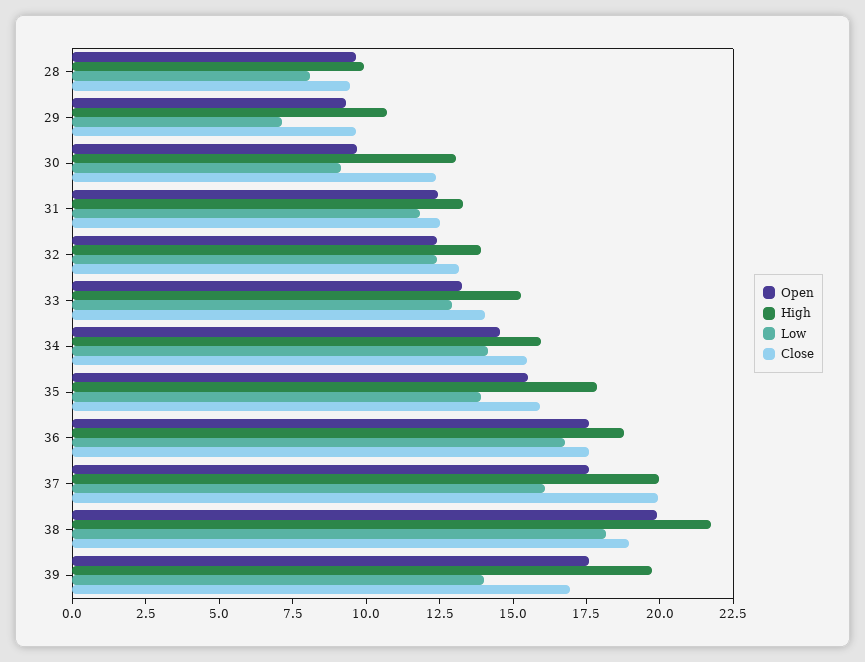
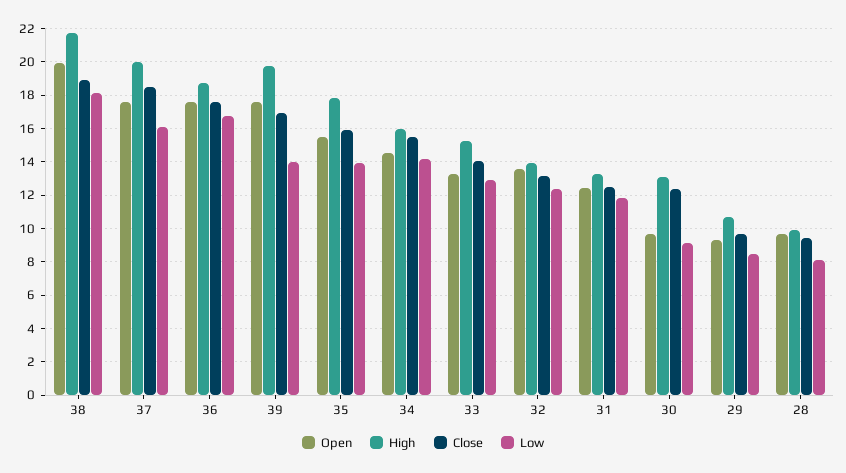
  {
    "Open": {
      "28": 9.5,
      "29": 9.5,
      "30": 9.5,
      "31": 12.5,
-     "32": 12.5,
+     "32": 13.5,
      "33": 13.5,
      "34": 14.5,
      "35": 15.5,
      "36": 17.5,
      "37": 17.5,
      "38": 20,
      "39": 17.5
    },
    "High": {
      "28": 10,
      "29": 10.5,
      "30": 13,
      "31": 13.5,
      "32": 14,
      "33": 15.5,
      "34": 16,
      "35": 18,
      "36": 19,
      "37": 20,
      "38": 22,
      "39": 19.5
    },
    "Low": {
      "28": 8,
-     "29": 7,
+     "29": 8.5,
      "30": 9,
      "31": 12,
      "32": 12.5,
      "33": 13,
      "34": 14,
      "35": 14,
      "36": 17,
      "37": 16,
      "38": 18,
      "39": 14
    },
    "Close": {
      "28": 9.5,
      "29": 9.5,
      "30": 12.5,
      "31": 12.5,
      "32": 13,
      "33": 14,
      "34": 15.5,
      "35": 16,
      "36": 17.5,
-     "37": 20,
+     "37": 18.5,
      "38": 19,
      "39": 17
    }
  }

